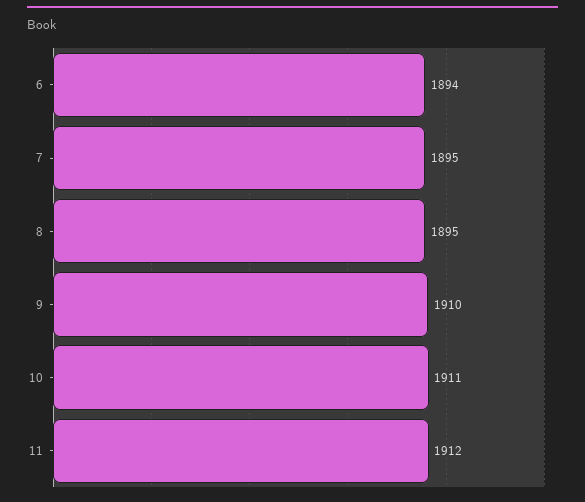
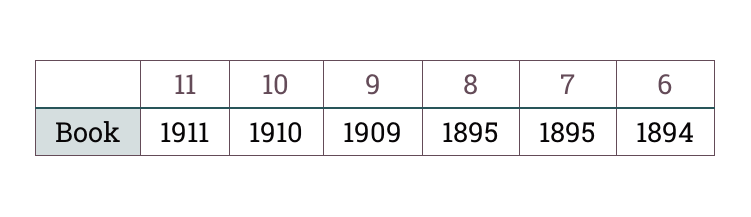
  {
    "6": 1894,
    "7": 1895,
    "8": 1895,
-   "9": 1910,
+   "9": 1909,
-   "10": 1911,
+   "10": 1910,
-   "11": 1912
+   "11": 1911
  }

